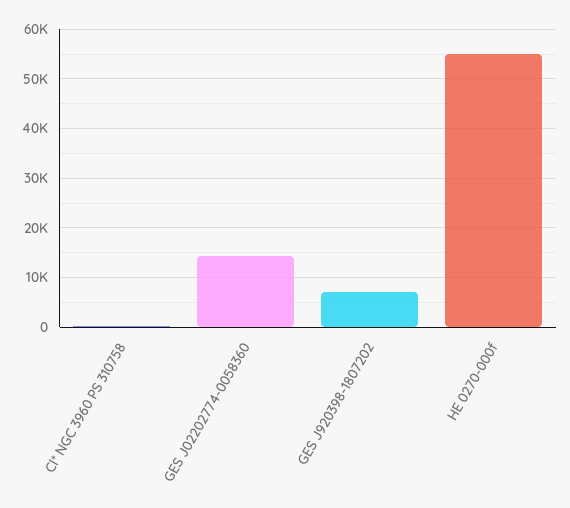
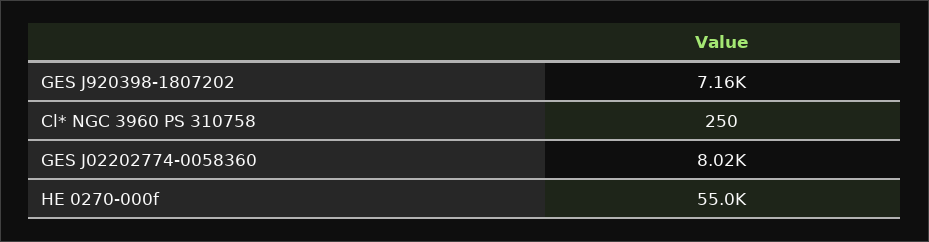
  {
    "Cl* NGC 3960 PS 310758": 250,
-   "GES J02202774-0058360": 14000,
+   "GES J02202774-0058360": 8020,
    "GES J920398-1807202": 7160,
    "HE 0270-000f": 55000
  }

